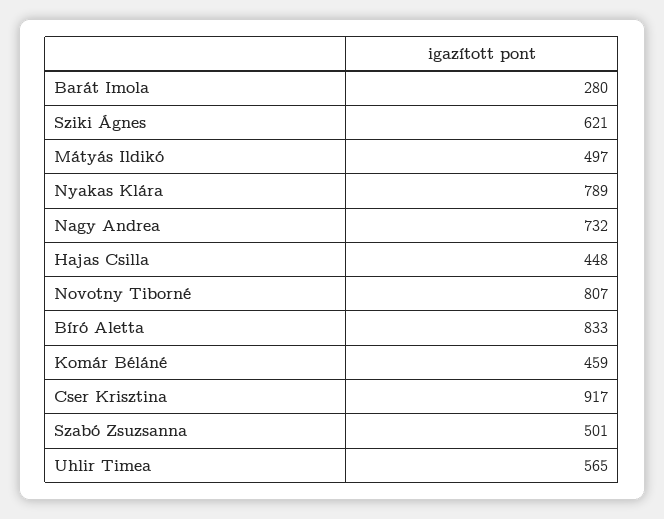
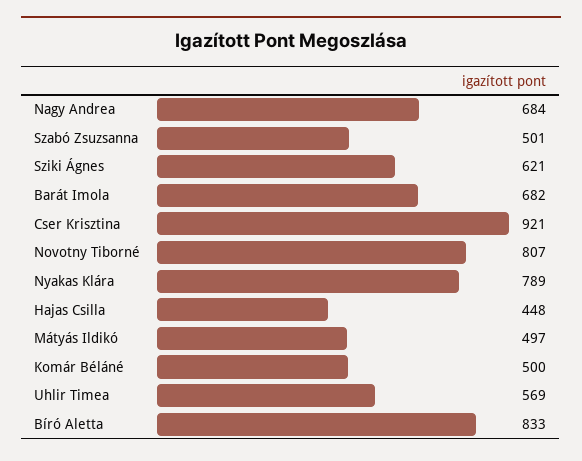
  {
-   "Barát Imola": 280,
+   "Barát Imola": 682,
    "Sziki Ágnes": 621,
    "Mátyás Ildikó": 497,
    "Nyakas Klára": 789,
-   "Nagy Andrea": 732,
+   "Nagy Andrea": 684,
    "Hajas Csilla": 448,
    "Novotny Tiborné": 807,
    "Bíró Aletta": 833,
-   "Komár Béláné": 459,
+   "Komár Béláné": 500,
-   "Cser Krisztina": 917,
+   "Cser Krisztina": 921,
    "Szabó Zsuzsanna": 501,
-   "Uhlir Timea": 565
+   "Uhlir Timea": 569
  }

